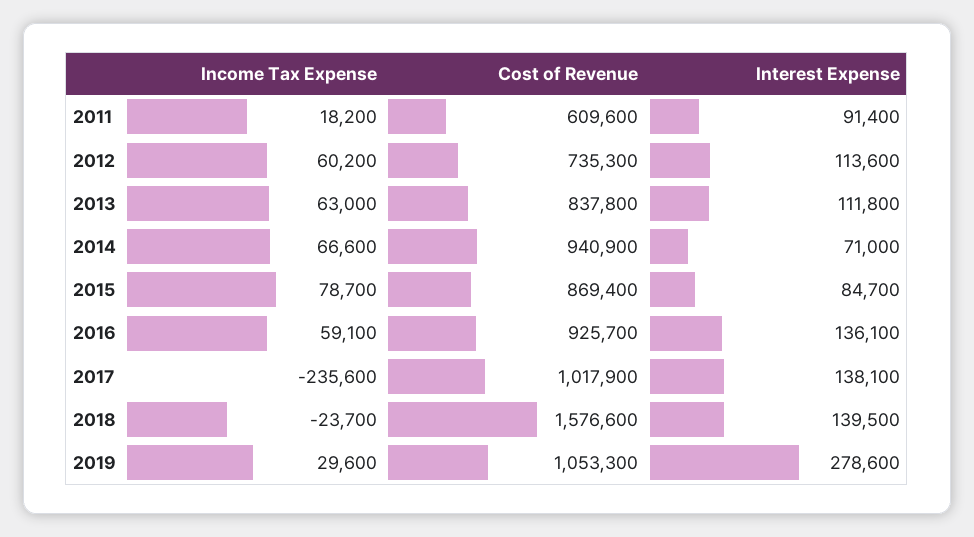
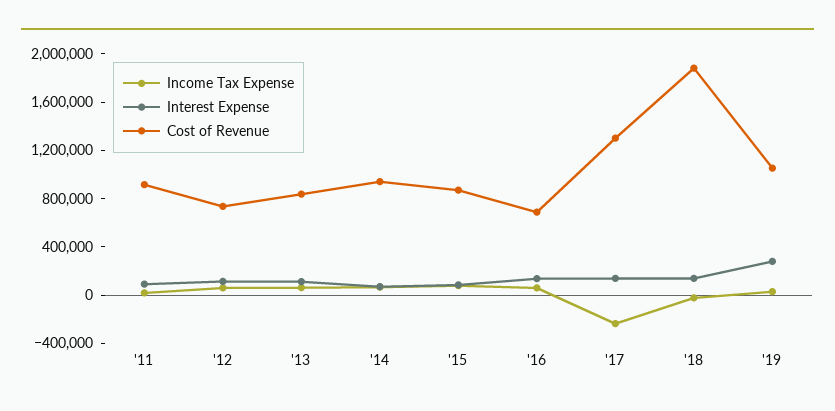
  {
    "Income Tax Expense": {
      "2011": 18200,
      "2012": 60200,
      "2013": 63000,
      "2014": 66600,
      "2015": 78700,
      "2016": 59100,
      "2017": -235600,
      "2018": -23700,
      "2019": 29600
    },
    "Cost of Revenue": {
-     "2011": 609600,
+     "2011": 900000,
      "2012": 735300,
      "2013": 837800,
      "2014": 940900,
      "2015": 869400,
-     "2016": 925700,
+     "2016": 700000,
-     "2017": 1017900,
+     "2017": 1300000,
-     "2018": 1576600,
+     "2018": 1900000,
      "2019": 1053300
    },
    "Interest Expense": {
      "2011": 91400,
      "2012": 113600,
      "2013": 111800,
      "2014": 71000,
      "2015": 84700,
      "2016": 136100,
      "2017": 138100,
      "2018": 139500,
      "2019": 278600
    }
  }

